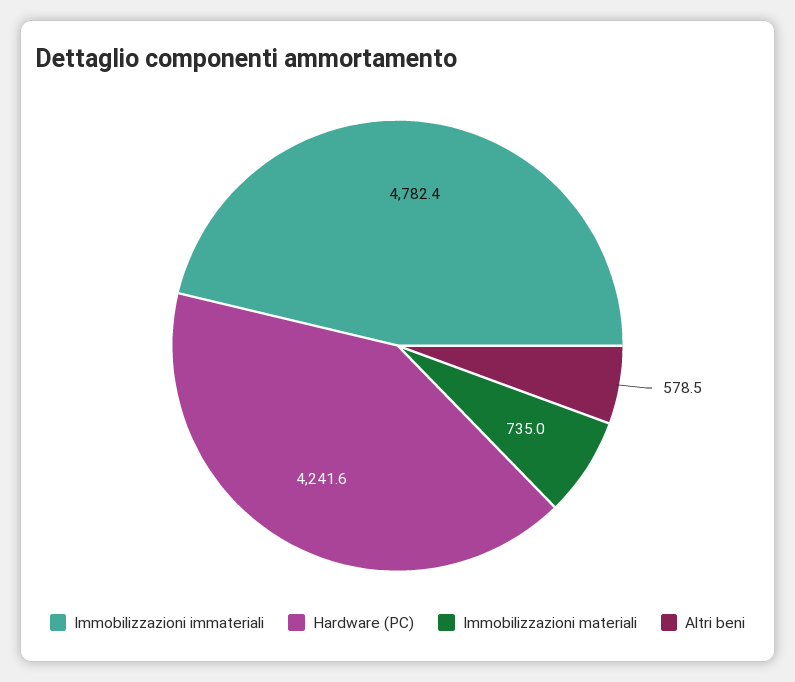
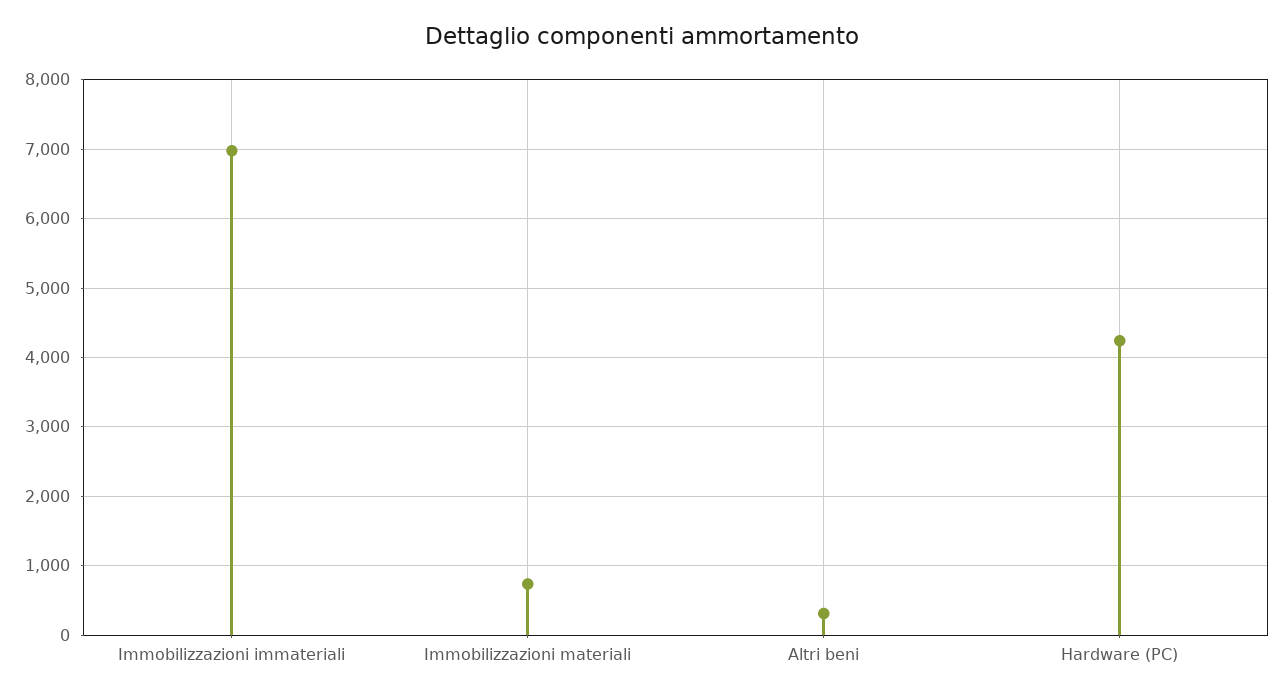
  {
-   "Immobilizzazioni immateriali": 4782.4,
+   "Immobilizzazioni immateriali": 7000,
    "Hardware (PC)": 4241.6,
    "Immobilizzazioni materiali": 735,
-   "Altri beni": 578.5
+   "Altri beni": 300
  }

